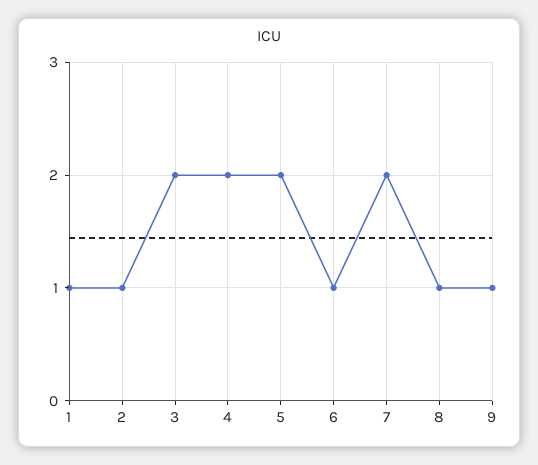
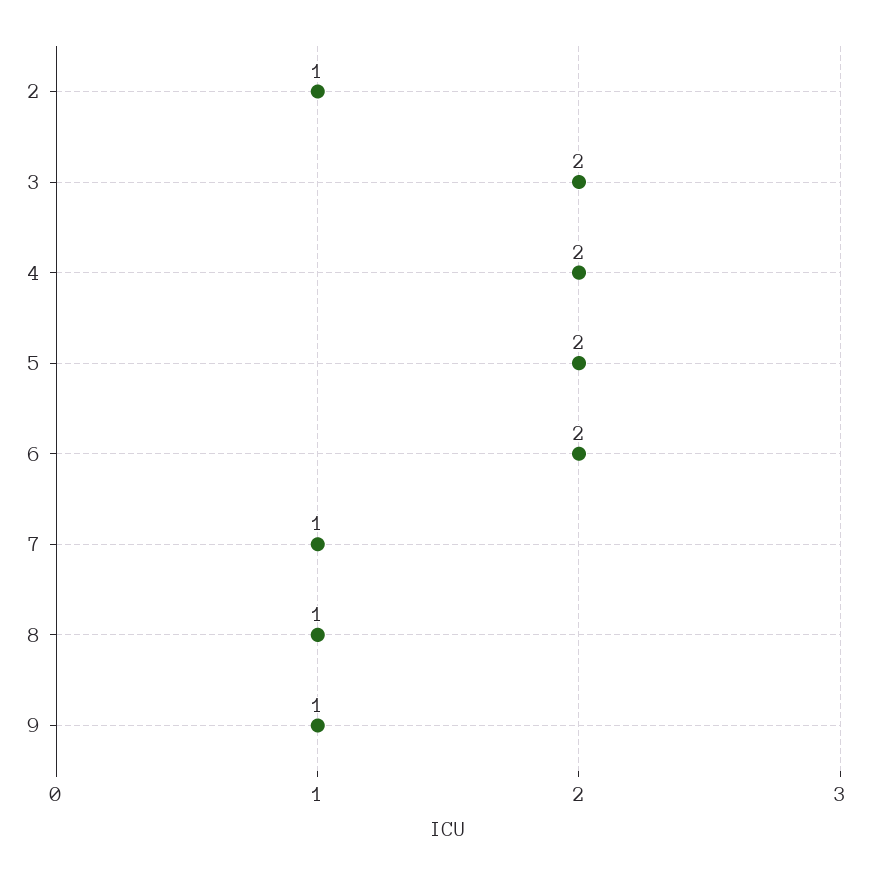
  {
-   "1": 1,
    "2": 1,
    "3": 2,
    "4": 2,
    "5": 2,
-   "6": 1,
+   "6": 2,
-   "7": 2,
+   "7": 1,
    "8": 1,
    "9": 1
  }

